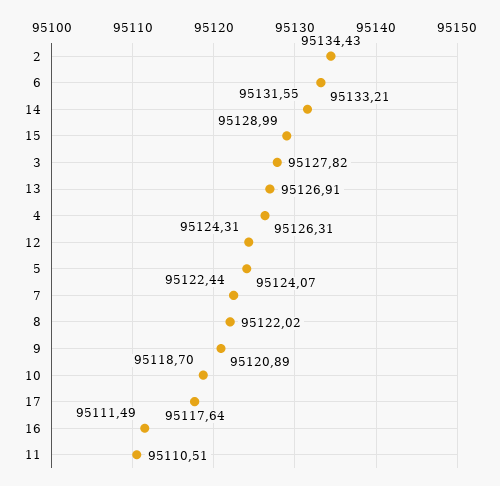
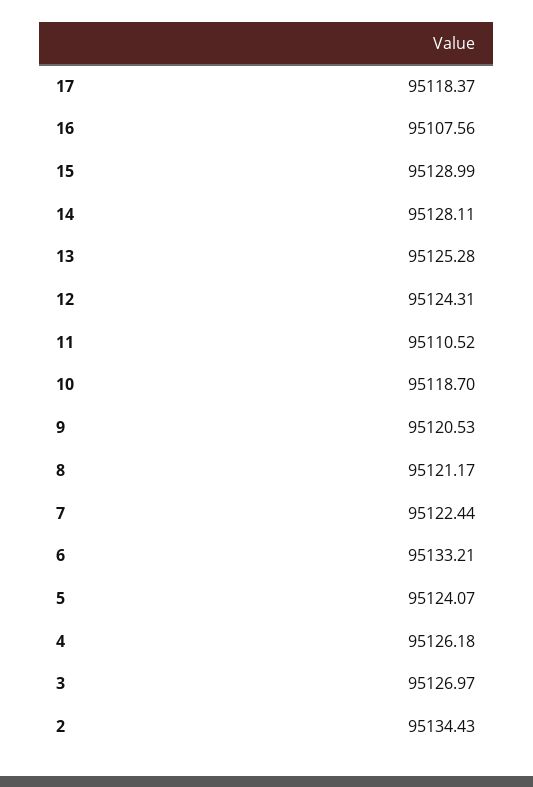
  {
    "2": 95134.43,
    "6": 95133.21,
-   "14": 95131.55,
+   "14": 95128.11,
    "15": 95128.99,
-   "3": 95127.82,
+   "3": 95126.97,
-   "13": 95126.91,
+   "13": 95125.28,
-   "4": 95126.31,
+   "4": 95126.18,
    "12": 95124.31,
    "5": 95124.07,
    "7": 95122.44,
-   "8": 95122.02,
+   "8": 95121.17,
-   "9": 95120.89,
+   "9": 95120.53,
    "10": 95118.7,
-   "17": 95117.64,
+   "17": 95118.37,
-   "16": 95111.49,
+   "16": 95107.56,
-   "11": 95110.51
+   "11": 95110.52
  }

